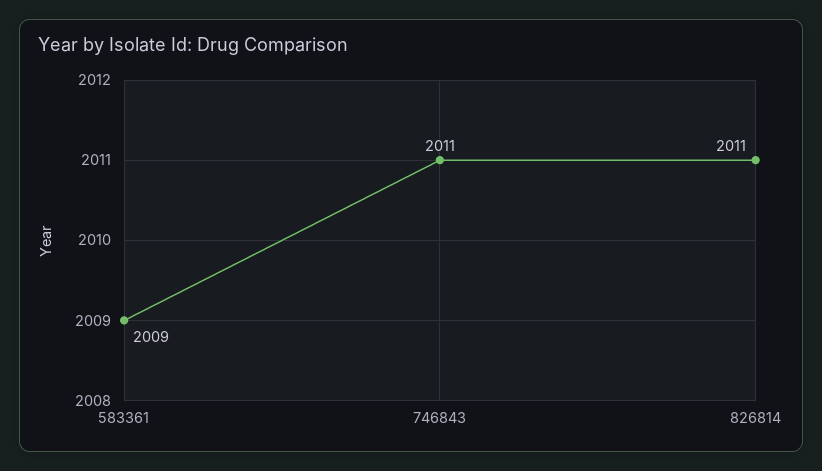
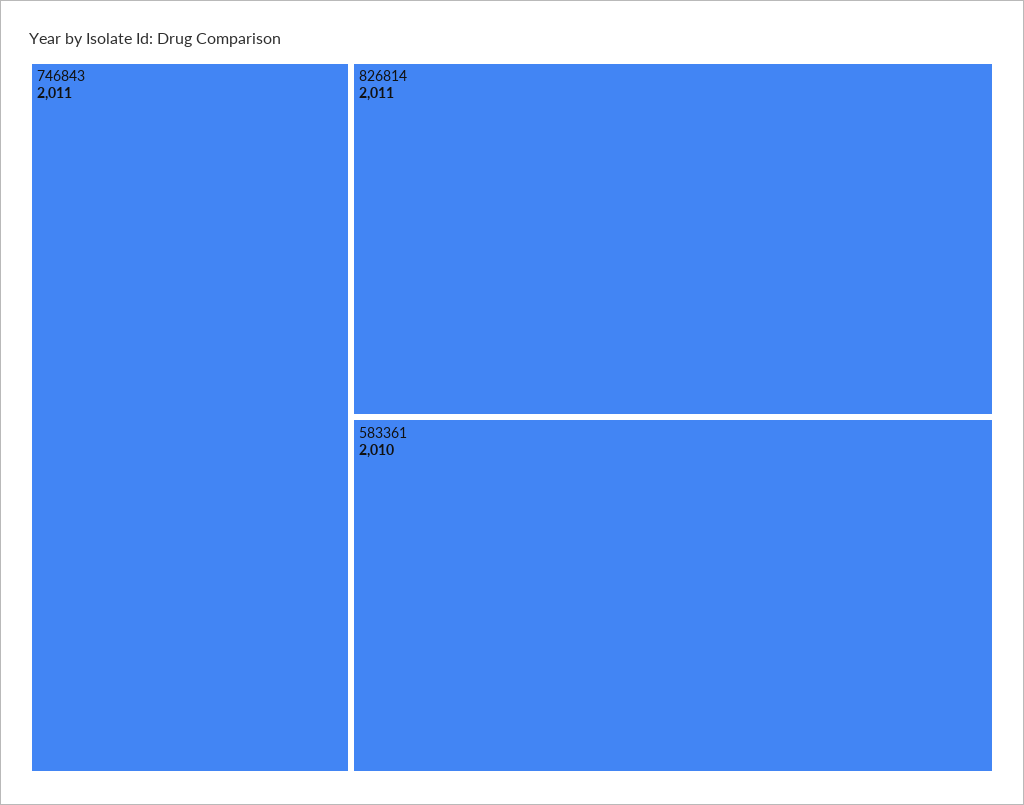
  {
-   "583361": 2009,
+   "583361": 2010,
    "746843": 2011,
    "826814": 2011
  }

